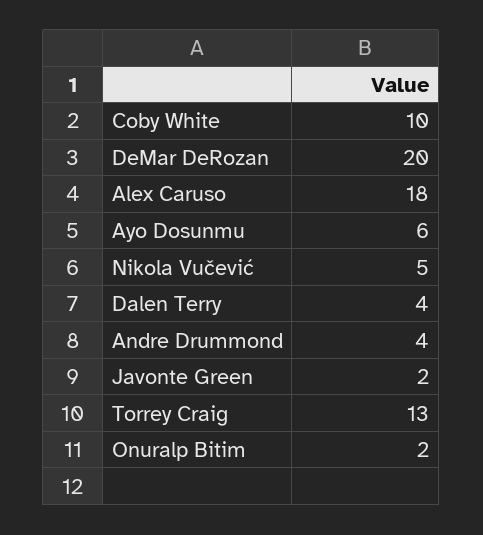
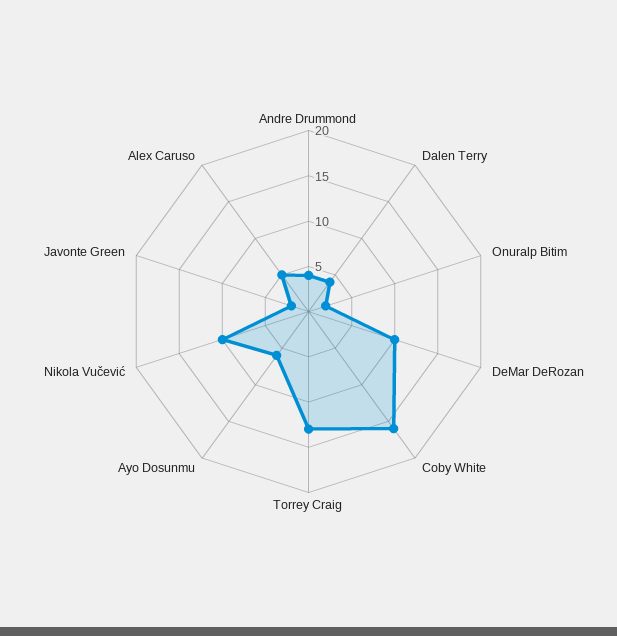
  {
-   "Coby White": 10,
+   "Coby White": 16,
-   "DeMar DeRozan": 20,
+   "DeMar DeRozan": 10,
-   "Alex Caruso": 18,
+   "Alex Caruso": 5,
    "Ayo Dosunmu": 6,
-   "Nikola Vučević": 5,
+   "Nikola Vučević": 10,
    "Dalen Terry": 4,
    "Andre Drummond": 4,
    "Javonte Green": 2,
    "Torrey Craig": 13,
    "Onuralp Bitim": 2
  }

